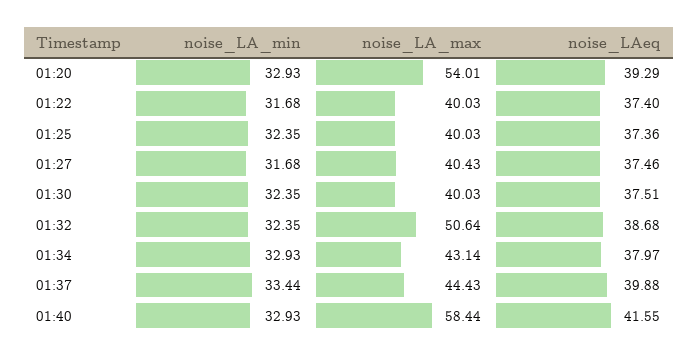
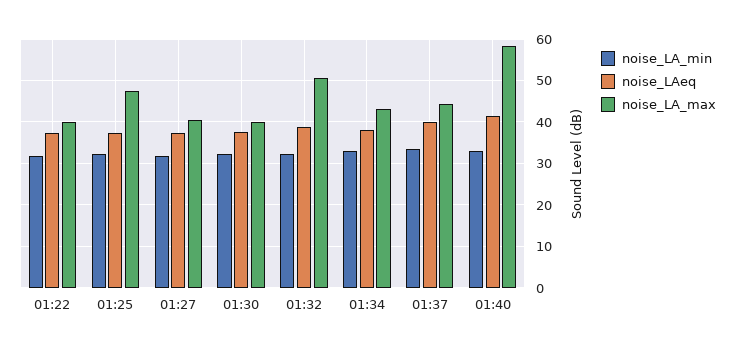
  {
    "noise_LA_min": {
-     "01:20": 32.93,
      "01:22": 31.68,
      "01:25": 32.35,
      "01:27": 31.68,
      "01:30": 32.35,
      "01:32": 32.35,
      "01:34": 32.93,
      "01:37": 33.44,
      "01:40": 32.93
    },
    "noise_LA_max": {
-     "01:20": 54.01,
      "01:22": 40.03,
-     "01:25": 40.03,
+     "01:25": 48,
      "01:27": 40.43,
      "01:30": 40.03,
      "01:32": 50.64,
      "01:34": 43.14,
      "01:37": 44.43,
      "01:40": 58.44
    },
    "noise_LAeq": {
-     "01:20": 39.29,
      "01:22": 37.4,
      "01:25": 37.36,
      "01:27": 37.46,
      "01:30": 37.51,
      "01:32": 38.68,
      "01:34": 37.97,
      "01:37": 39.88,
      "01:40": 41.55
    }
  }

